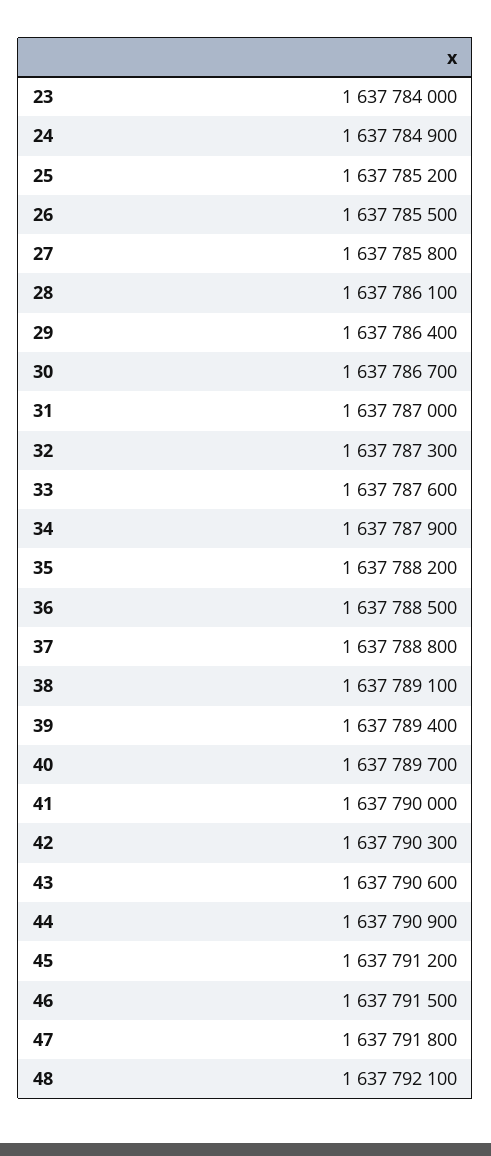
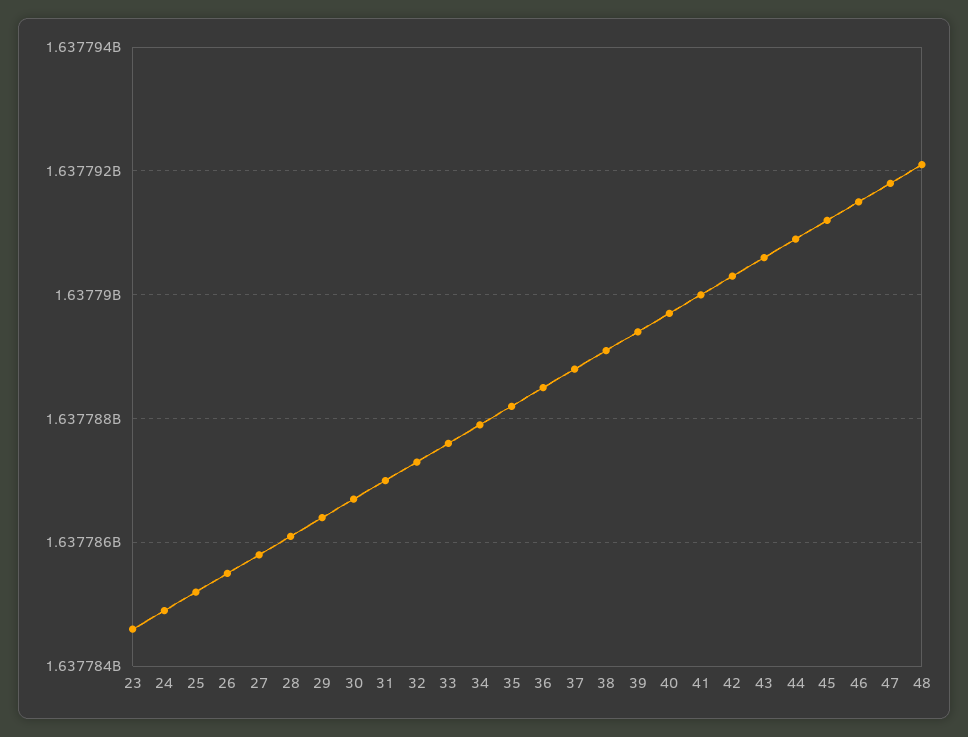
  {
-   "23": 1637784000,
+   "23": 1637784600,
    "24": 1637784900,
    "25": 1637785200,
    "26": 1637785500,
    "27": 1637785800,
    "28": 1637786100,
    "29": 1637786400,
    "30": 1637786700,
    "31": 1637787000,
    "32": 1637787300,
    "33": 1637787600,
    "34": 1637787900,
    "35": 1637788200,
    "36": 1637788500,
    "37": 1637788800,
    "38": 1637789100,
    "39": 1637789400,
    "40": 1637789700,
    "41": 1637790000,
    "42": 1637790300,
    "43": 1637790600,
    "44": 1637790900,
    "45": 1637791200,
    "46": 1637791500,
    "47": 1637791800,
    "48": 1637792100
  }

